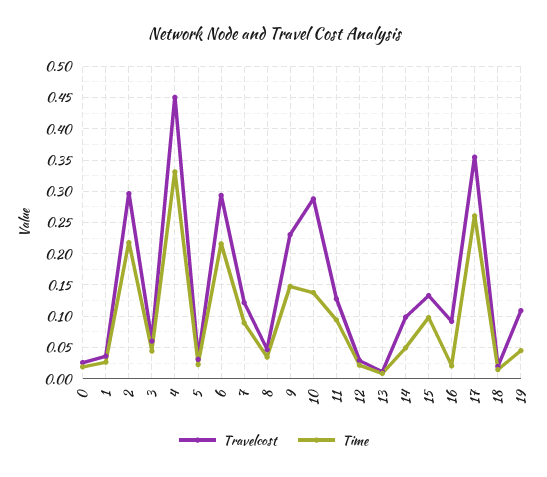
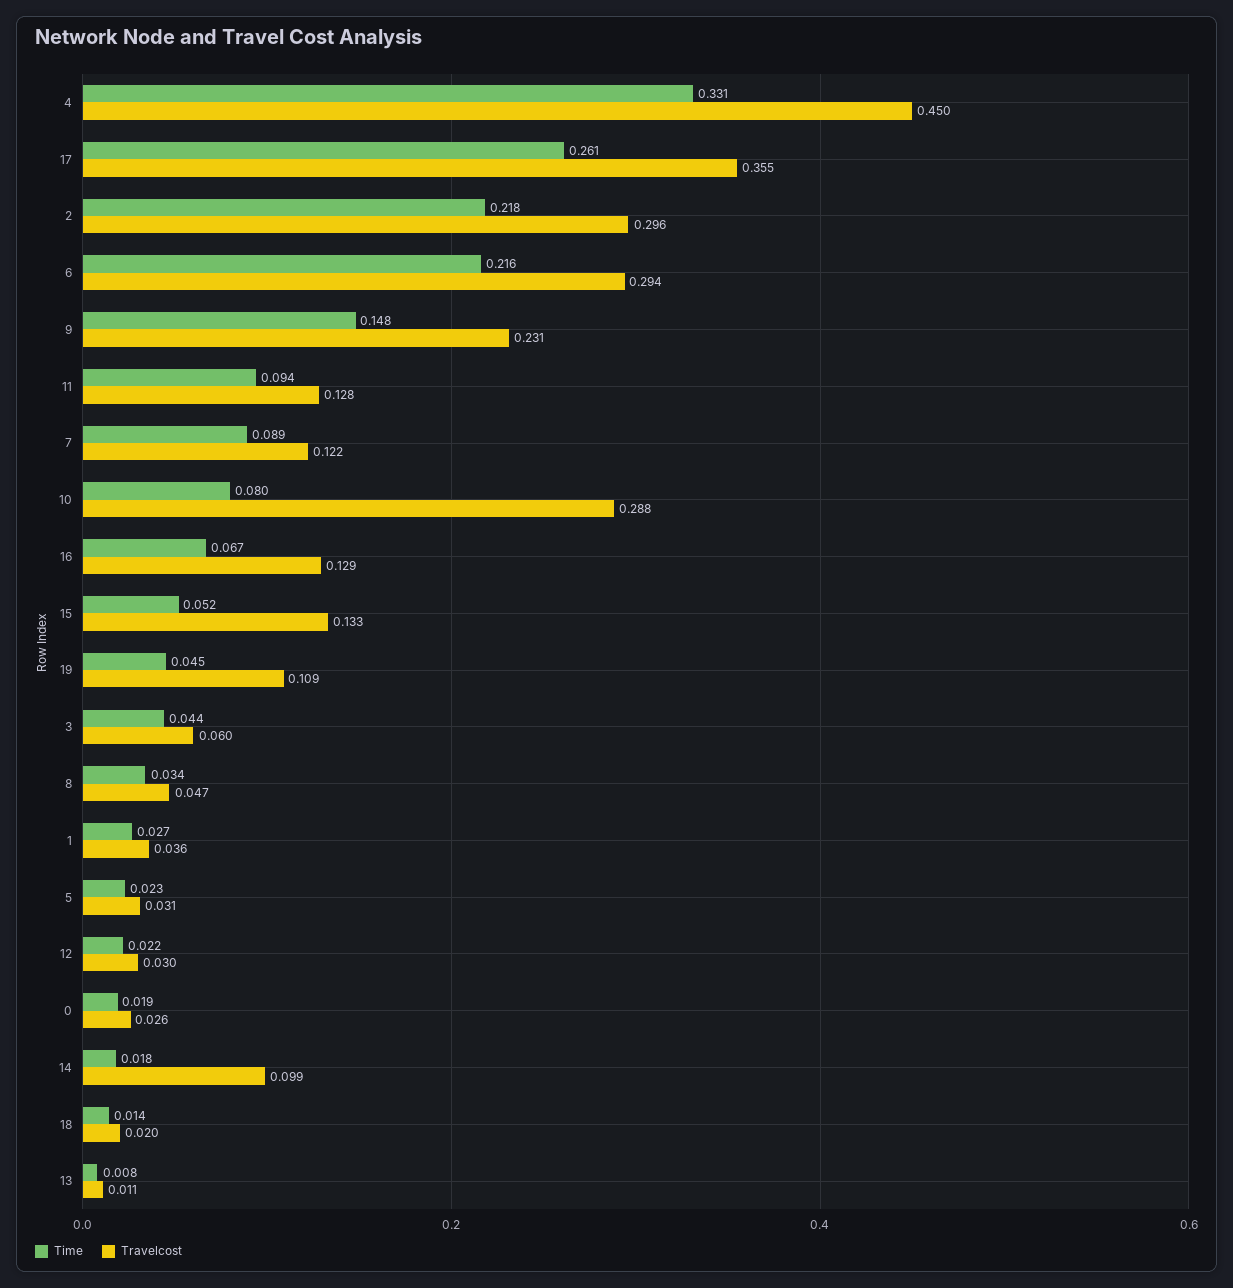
  {
    "Travelcost": {
      "0": 0.026,
      "1": 0.036,
      "2": 0.296,
      "3": 0.06,
      "4": 0.45,
      "5": 0.031,
      "6": 0.294,
      "7": 0.122,
      "8": 0.047,
      "9": 0.231,
      "10": 0.288,
      "11": 0.128,
      "12": 0.03,
      "13": 0.011,
      "14": 0.099,
      "15": 0.133,
-     "16": 0.09,
+     "16": 0.129,
      "17": 0.355,
      "18": 0.02,
      "19": 0.109
    },
    "Time": {
      "0": 0.019,
      "1": 0.027,
      "2": 0.218,
      "3": 0.044,
      "4": 0.331,
      "5": 0.023,
      "6": 0.216,
      "7": 0.089,
      "8": 0.034,
      "9": 0.148,
-     "10": 0.14,
+     "10": 0.08,
      "11": 0.094,
      "12": 0.022,
      "13": 0.008,
-     "14": 0.05,
+     "14": 0.018,
-     "15": 0.1,
+     "15": 0.052,
-     "16": 0.02,
+     "16": 0.067,
      "17": 0.261,
      "18": 0.014,
      "19": 0.045
    }
  }

